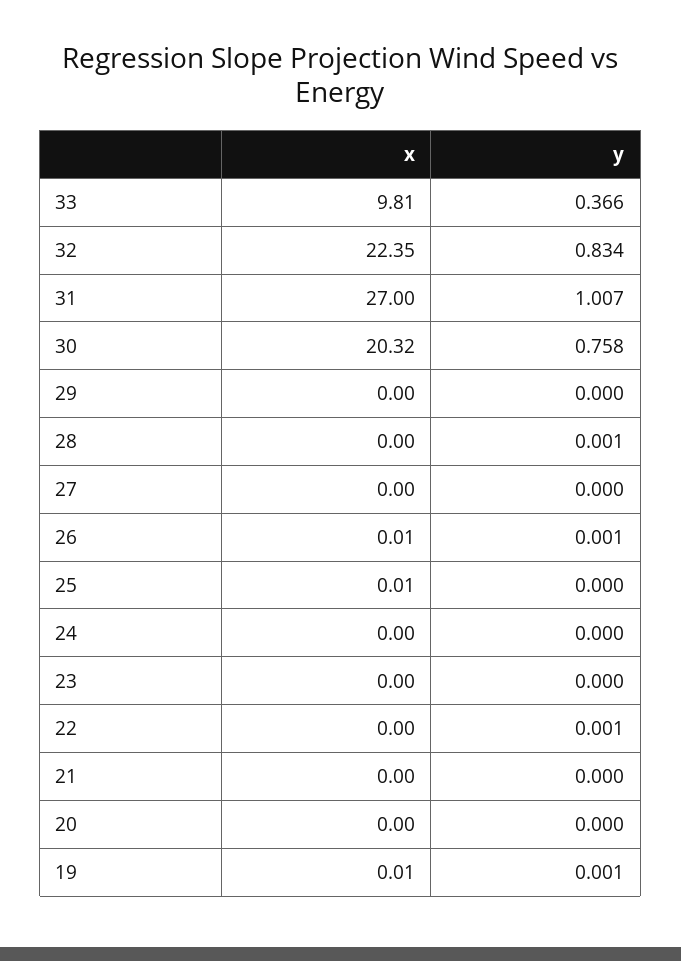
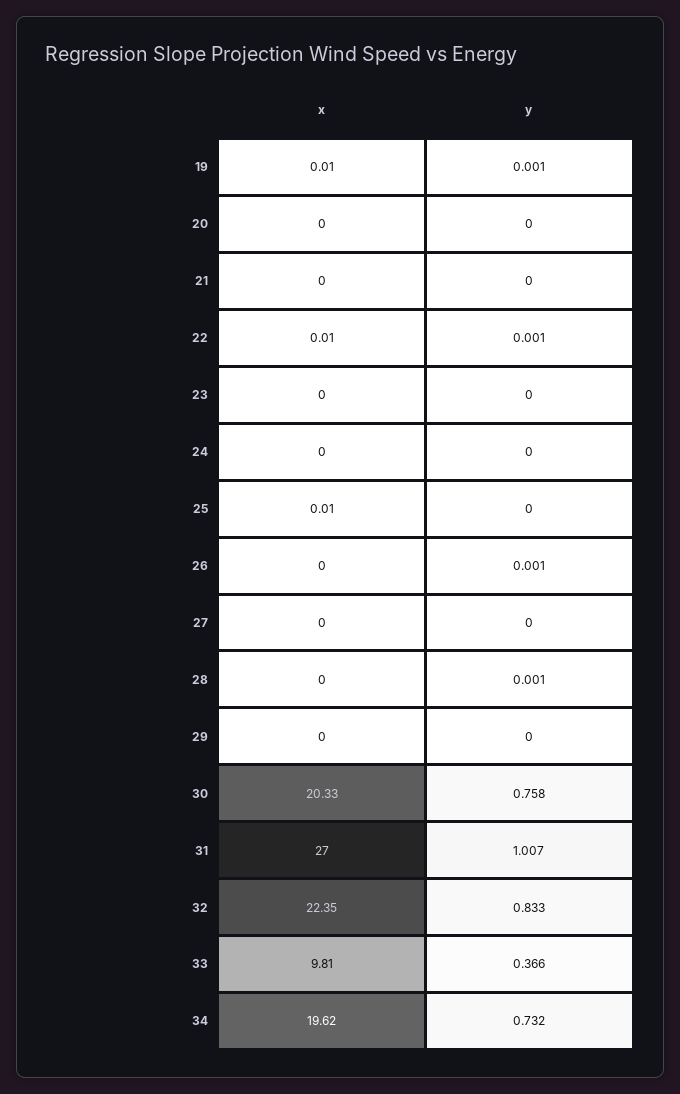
  {
    "x": {
      "33": 9.81,
      "32": 22.35,
      "31": 27,
-     "30": 20.32,
+     "30": 20.33,
      "29": 0,
      "28": 0,
      "27": 0,
-     "26": 0.01,
+     "26": 0,
      "25": 0.01,
      "24": 0,
      "23": 0,
-     "22": 0,
+     "22": 0.01,
      "21": 0,
      "20": 0,
-     "19": 0.01
+     "19": 0.01,
+     "34": 19.62
    },
    "y": {
      "33": 0.366,
-     "32": 0.834,
+     "32": 0.833,
      "31": 1.007,
      "30": 0.758,
      "29": 0,
      "28": 0.001,
      "27": 0,
      "26": 0.001,
      "25": 0,
      "24": 0,
      "23": 0,
      "22": 0.001,
      "21": 0,
      "20": 0,
-     "19": 0.001
+     "19": 0.001,
+     "34": 0.732
    }
  }

